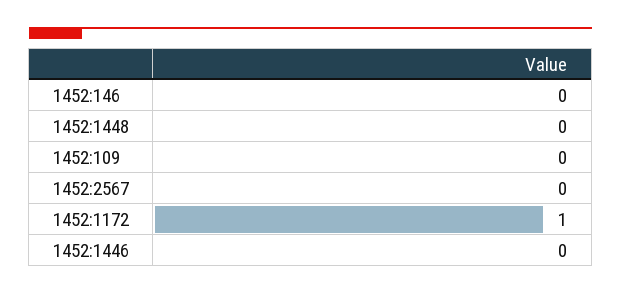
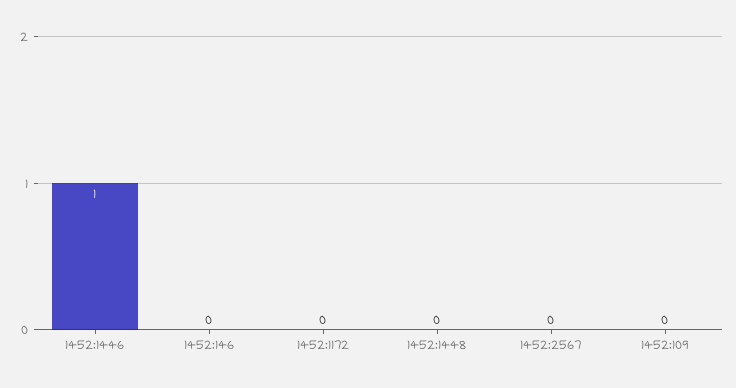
  {
    "1452:146": 0,
    "1452:1448": 0,
    "1452:109": 0,
    "1452:2567": 0,
-   "1452:1172": 1,
+   "1452:1172": 0,
-   "1452:1446": 0
+   "1452:1446": 1
  }

